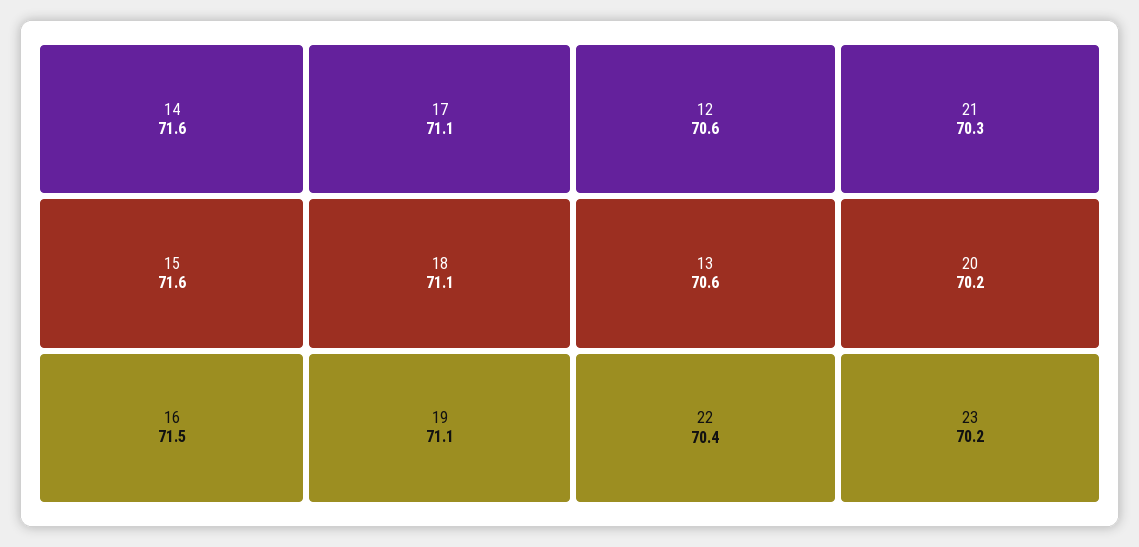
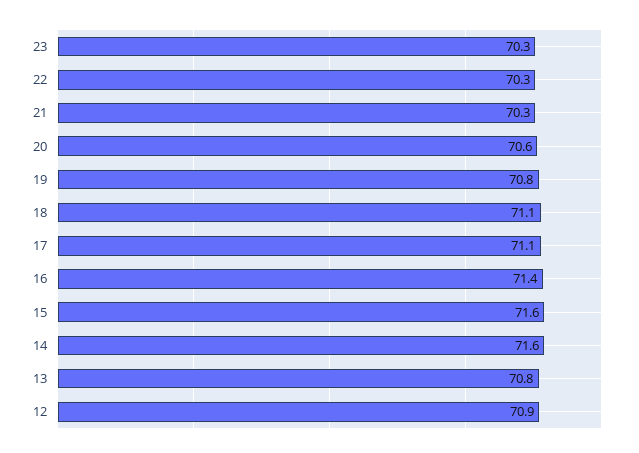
  {
    "14": 71.6,
    "15": 71.6,
-   "16": 71.5,
+   "16": 71.4,
    "17": 71.1,
    "18": 71.1,
-   "19": 71.1,
+   "19": 70.8,
-   "12": 70.6,
+   "12": 70.9,
-   "13": 70.6,
+   "13": 70.8,
-   "22": 70.4,
+   "22": 70.3,
    "21": 70.3,
-   "20": 70.2,
+   "20": 70.6,
-   "23": 70.2
+   "23": 70.3
  }

